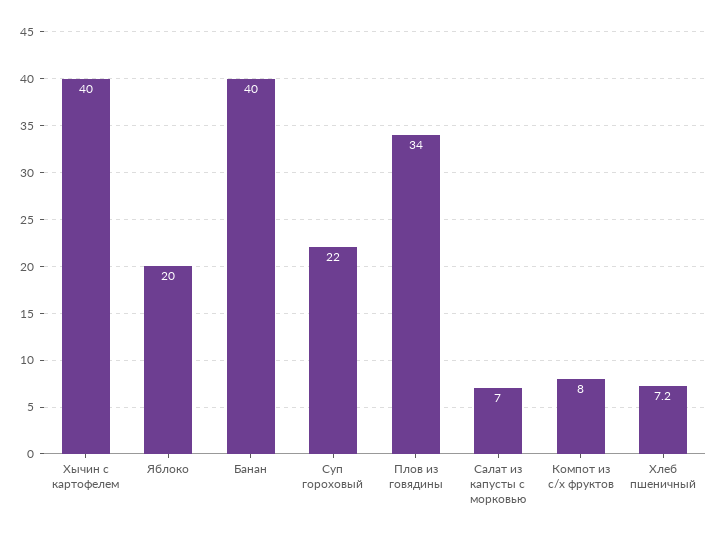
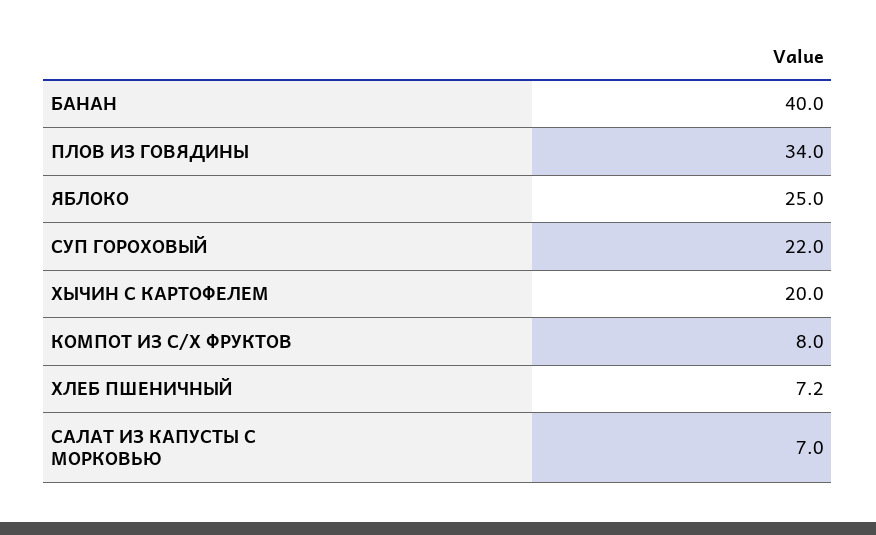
  {
-   "Хычин с картофелем": 40,
+   "Хычин с картофелем": 20,
-   "Яблоко": 20,
+   "Яблоко": 25,
    "Банан": 40,
    "Суп гороховый": 22,
    "Плов из говядины": 34,
    "Салат из капусты с морковью": 7,
    "Компот из с/х фруктов": 8,
    "Хлеб пшеничный": 7.2
  }

